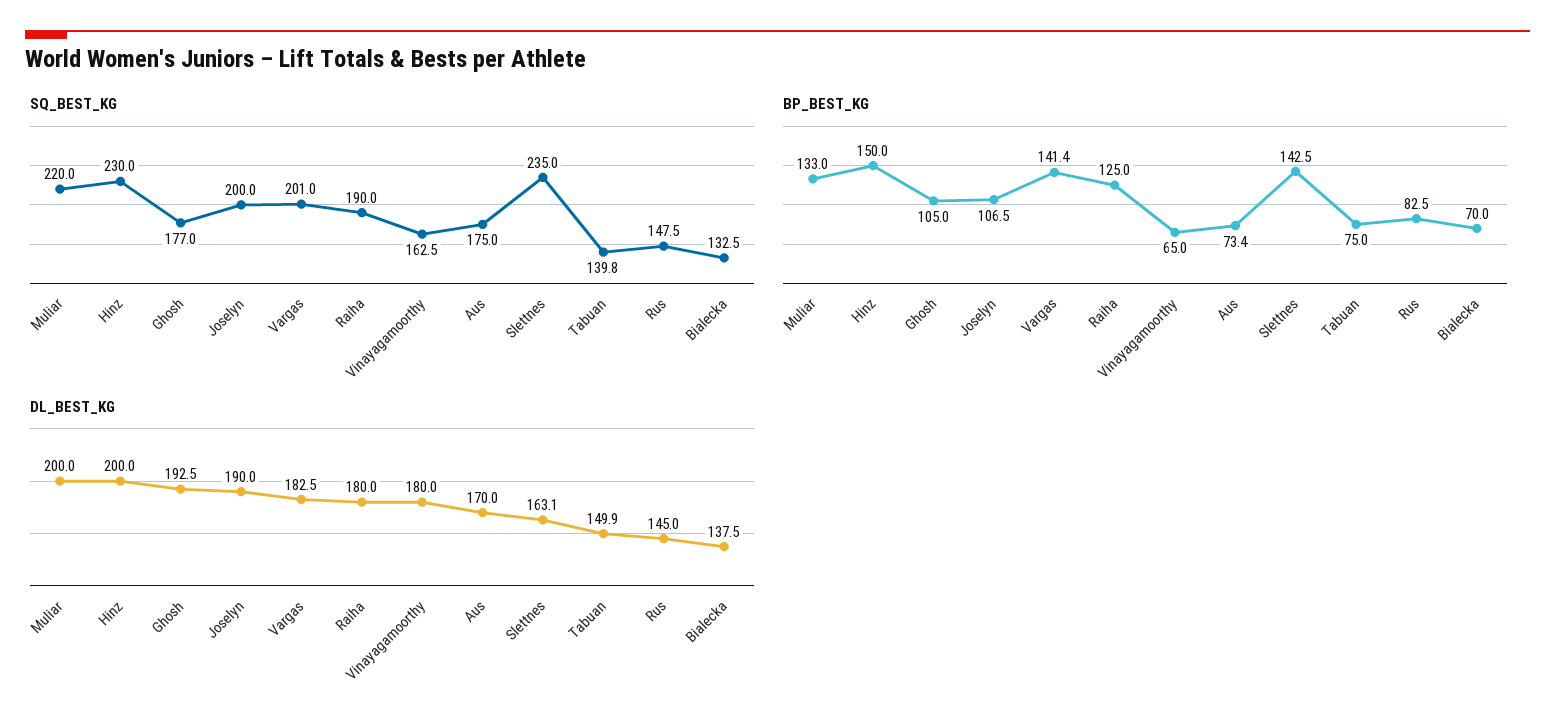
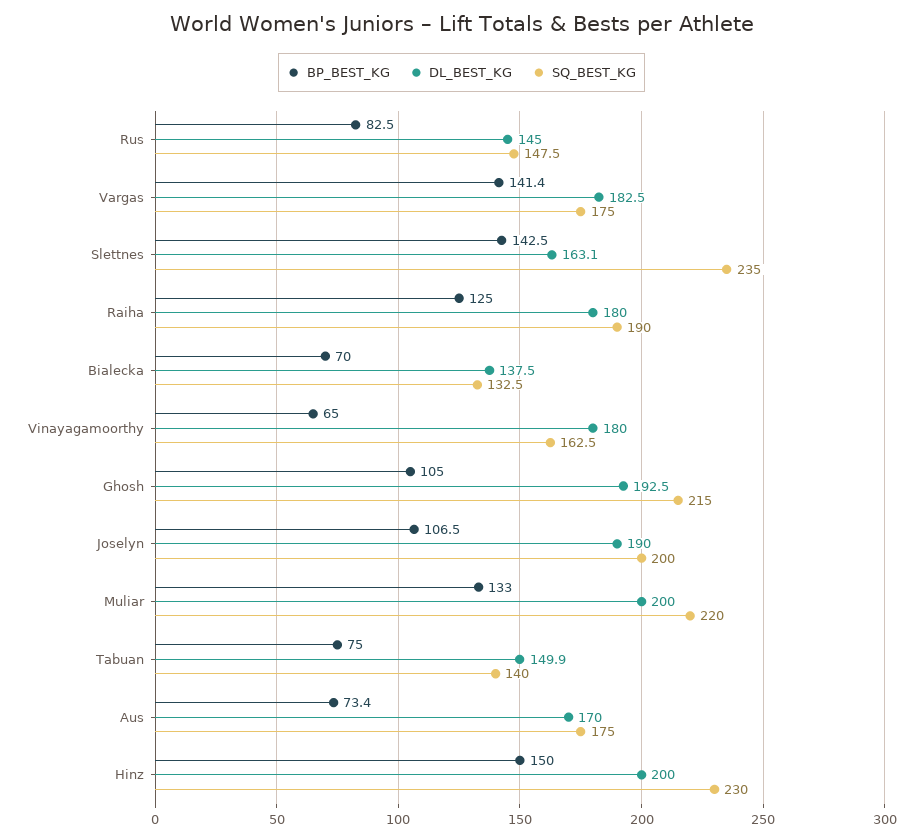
  {
    "SQ_BEST_KG": {
      "Muliar": 220,
      "Hinz": 230,
-     "Ghosh": 177,
+     "Ghosh": 215,
      "Joselyn": 200,
-     "Vargas": 201,
+     "Vargas": 175,
      "Raiha": 190,
      "Vinayagamoorthy": 162.5,
      "Aus": 175,
      "Slettnes": 235,
-     "Tabuan": 139.8,
+     "Tabuan": 140,
      "Rus": 147.5,
      "Bialecka": 132.5
    },
    "BP_BEST_KG": {
      "Muliar": 133,
      "Hinz": 150,
      "Ghosh": 105,
      "Joselyn": 106.5,
      "Vargas": 141.4,
      "Raiha": 125,
      "Vinayagamoorthy": 65,
      "Aus": 73.4,
      "Slettnes": 142.5,
      "Tabuan": 75,
      "Rus": 82.5,
      "Bialecka": 70
    },
    "DL_BEST_KG": {
      "Muliar": 200,
      "Hinz": 200,
      "Ghosh": 192.5,
      "Joselyn": 190,
      "Vargas": 182.5,
      "Raiha": 180,
      "Vinayagamoorthy": 180,
      "Aus": 170,
      "Slettnes": 163.1,
      "Tabuan": 149.9,
      "Rus": 145,
      "Bialecka": 137.5
    }
  }

